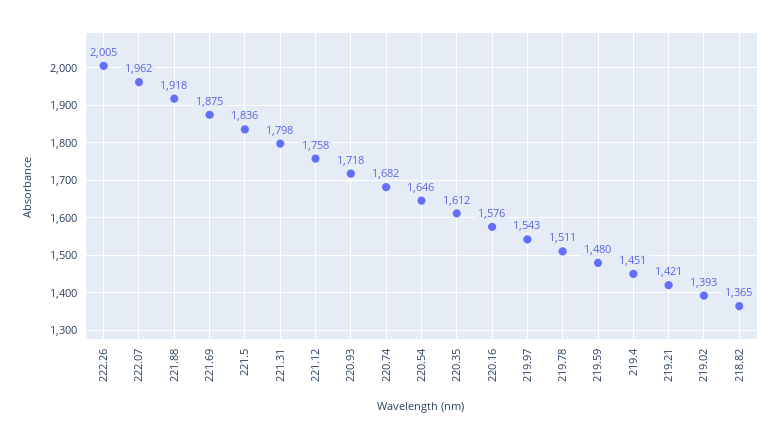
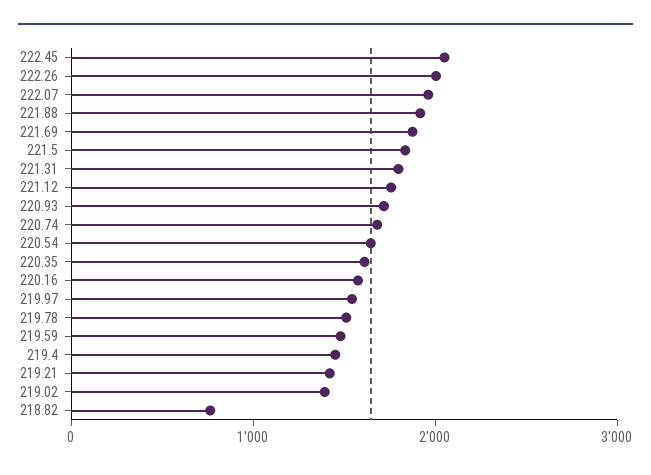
  {
    "222.26": 2005,
    "222.07": 1962,
    "221.88": 1918,
    "221.69": 1875,
    "221.5": 1836,
    "221.31": 1798,
    "221.12": 1758,
    "220.93": 1718,
    "220.74": 1682,
    "220.54": 1646,
    "220.35": 1612,
    "220.16": 1576,
    "219.97": 1543,
    "219.78": 1511,
    "219.59": 1480,
    "219.4": 1451,
    "219.21": 1421,
    "219.02": 1393,
-   "218.82": 1365
+   "218.82": 800,
+   "222.45": 2000
  }

